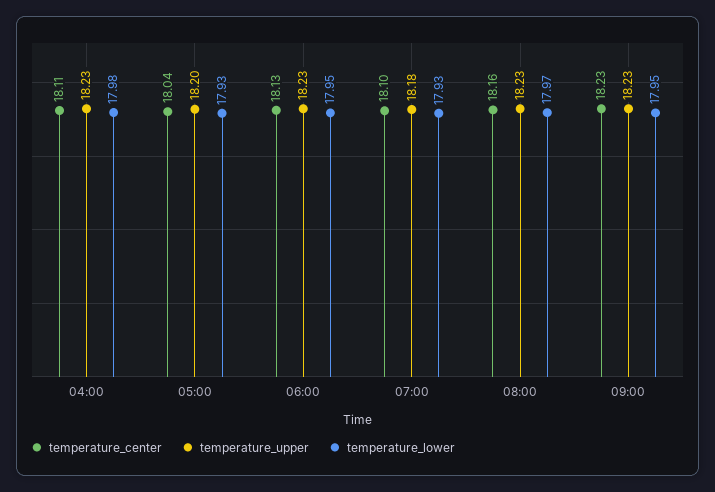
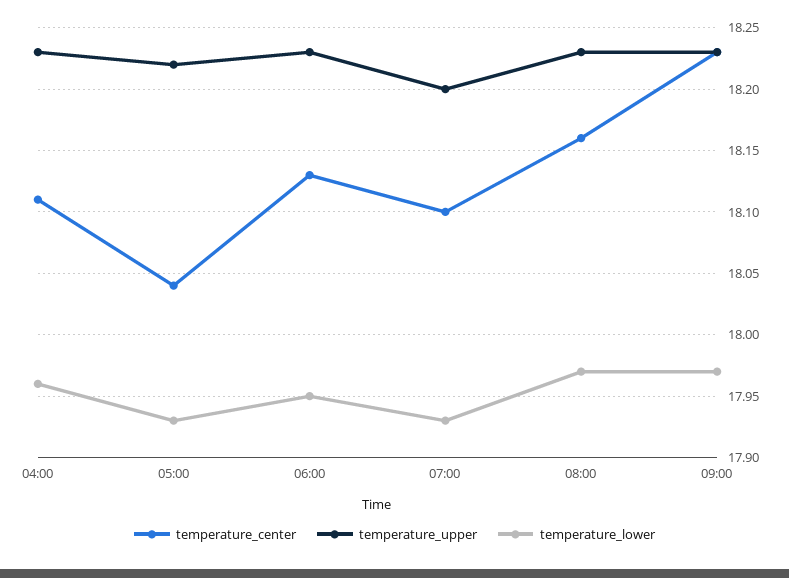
  {
    "temperature_center": {
      "04:00": 18.11,
      "05:00": 18.04,
      "06:00": 18.13,
      "07:00": 18.1,
      "08:00": 18.16,
      "09:00": 18.23
    },
    "temperature_upper": {
      "04:00": 18.23,
-     "05:00": 18.2,
+     "05:00": 18.22,
      "06:00": 18.23,
-     "07:00": 18.18,
+     "07:00": 18.2,
      "08:00": 18.23,
      "09:00": 18.23
    },
    "temperature_lower": {
-     "04:00": 17.98,
+     "04:00": 17.96,
      "05:00": 17.93,
      "06:00": 17.95,
      "07:00": 17.93,
      "08:00": 17.97,
-     "09:00": 17.95
+     "09:00": 17.97
    }
  }

